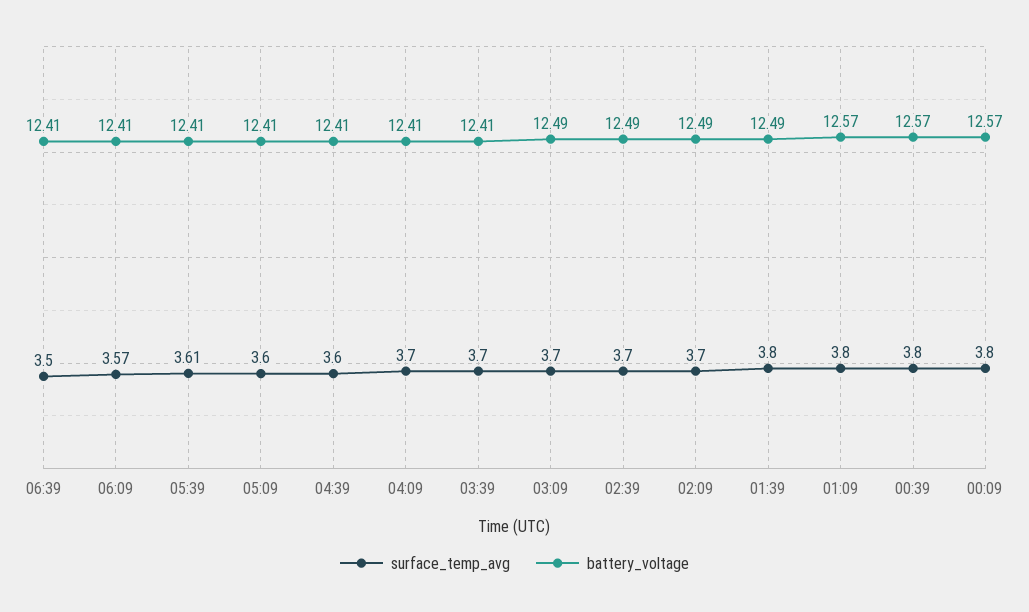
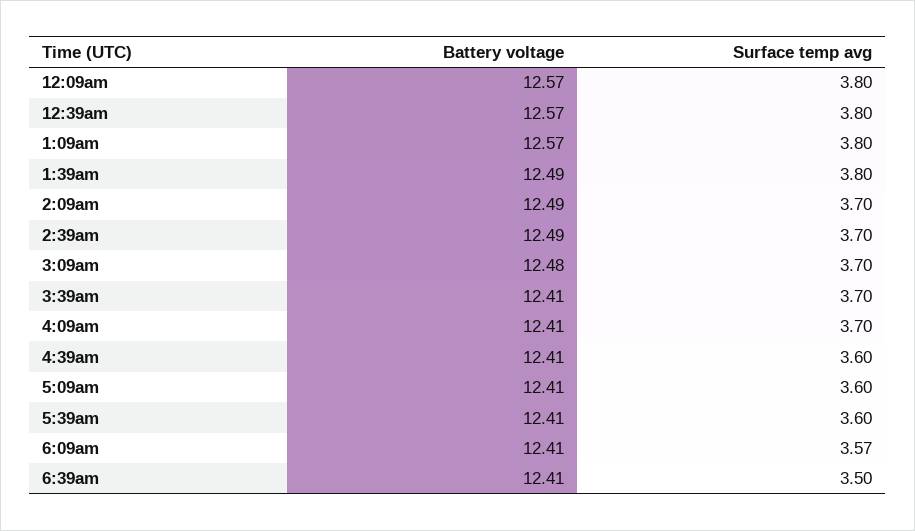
  {
    "surface_temp_avg": {
      "06:39": 3.5,
      "06:09": 3.57,
-     "05:39": 3.61,
+     "05:39": 3.6,
      "05:09": 3.6,
      "04:39": 3.6,
      "04:09": 3.7,
      "03:39": 3.7,
      "03:09": 3.7,
      "02:39": 3.7,
      "02:09": 3.7,
      "01:39": 3.8,
      "01:09": 3.8,
      "00:39": 3.8,
      "00:09": 3.8
    },
    "battery_voltage": {
      "06:39": 12.41,
      "06:09": 12.41,
      "05:39": 12.41,
      "05:09": 12.41,
      "04:39": 12.41,
      "04:09": 12.41,
      "03:39": 12.41,
-     "03:09": 12.49,
+     "03:09": 12.48,
      "02:39": 12.49,
      "02:09": 12.49,
      "01:39": 12.49,
      "01:09": 12.57,
      "00:39": 12.57,
      "00:09": 12.57
    }
  }

